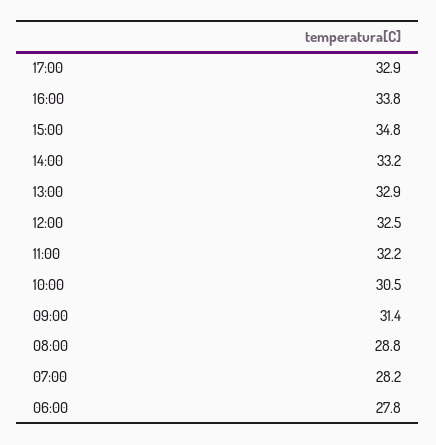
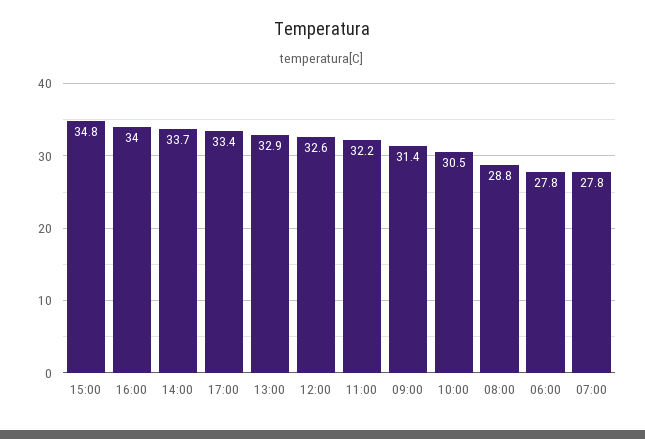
  {
-   "17:00": 32.9,
+   "17:00": 33.4,
-   "16:00": 33.8,
+   "16:00": 34,
    "15:00": 34.8,
-   "14:00": 33.2,
+   "14:00": 33.7,
    "13:00": 32.9,
-   "12:00": 32.5,
+   "12:00": 32.6,
    "11:00": 32.2,
    "10:00": 30.5,
    "09:00": 31.4,
    "08:00": 28.8,
-   "07:00": 28.2,
+   "07:00": 27.8,
    "06:00": 27.8
  }

